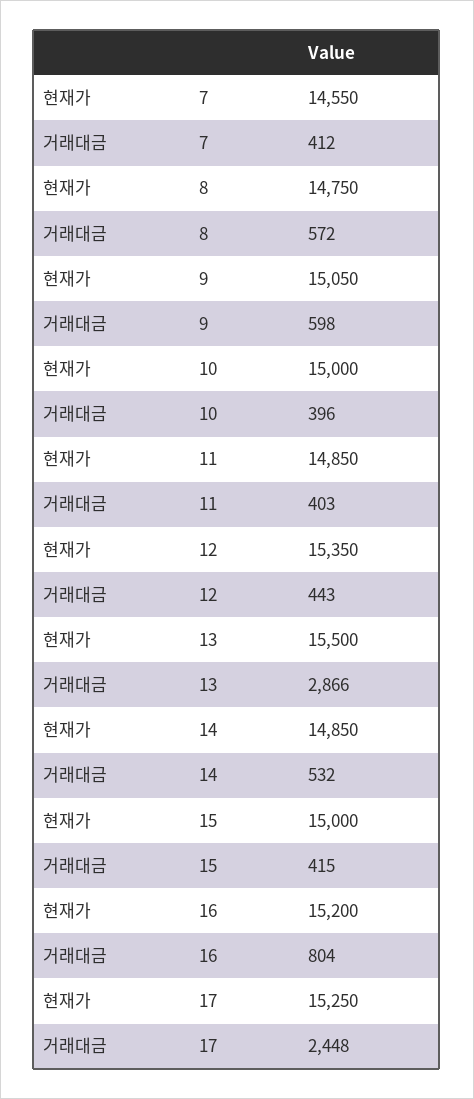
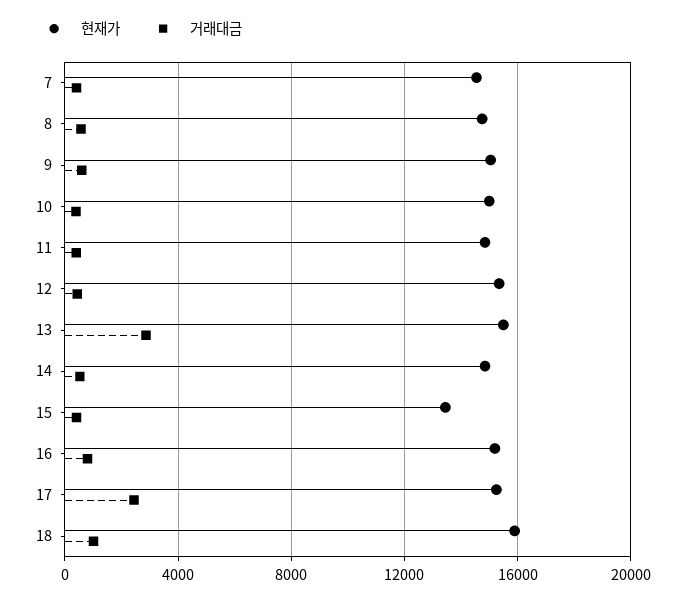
  {
    "현재가": {
      "7": 14550,
      "8": 14750,
      "9": 15050,
      "10": 15000,
      "11": 14850,
      "12": 15350,
      "13": 15500,
      "14": 14850,
-     "15": 15000,
+     "15": 13500,
      "16": 15200,
-     "17": 15250
+     "17": 15250,
+     "18": 16000
    },
    "거래대금": {
      "7": 412,
      "8": 572,
      "9": 598,
      "10": 396,
      "11": 403,
      "12": 443,
      "13": 2866,
      "14": 532,
      "15": 415,
      "16": 804,
-     "17": 2448
+     "17": 2448,
+     "18": 1000
    }
  }

